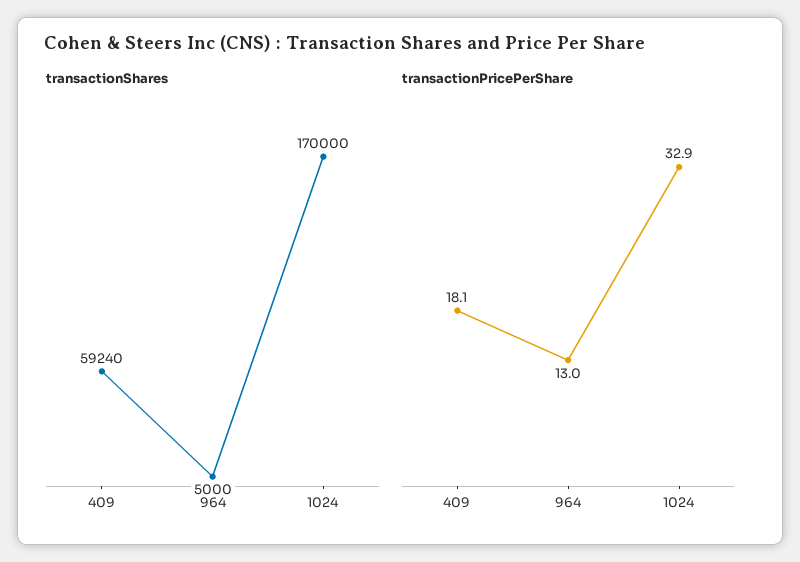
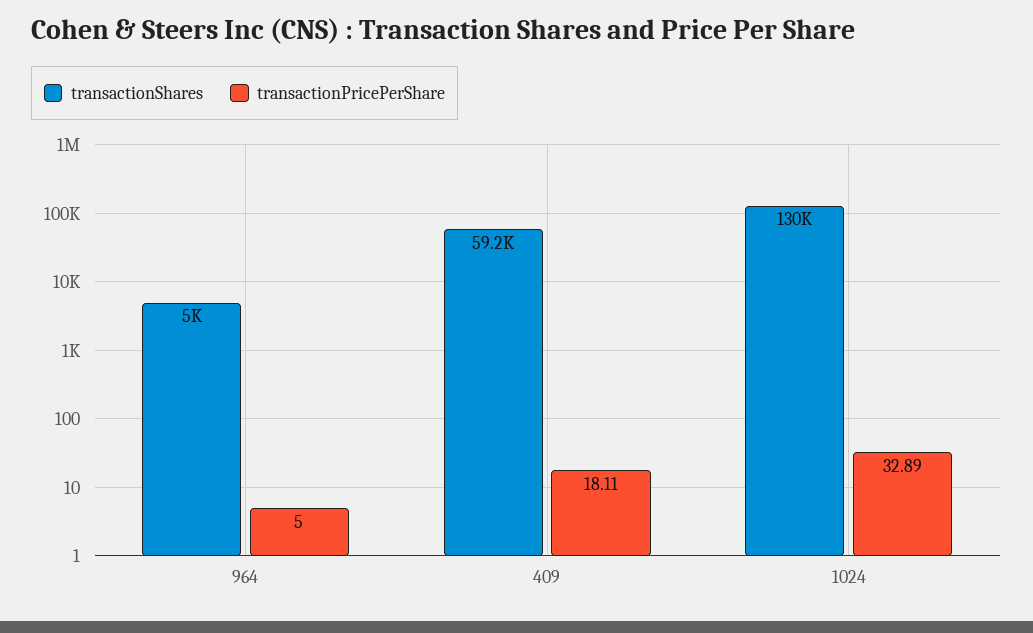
  {
    "transactionShares": {
      "409": 59240,
      "964": 5000,
-     "1024": 170000
+     "1024": 130000
    },
    "transactionPricePerShare": {
      "409": 18.11,
-     "964": 13,
+     "964": 5,
      "1024": 32.89
    }
  }

